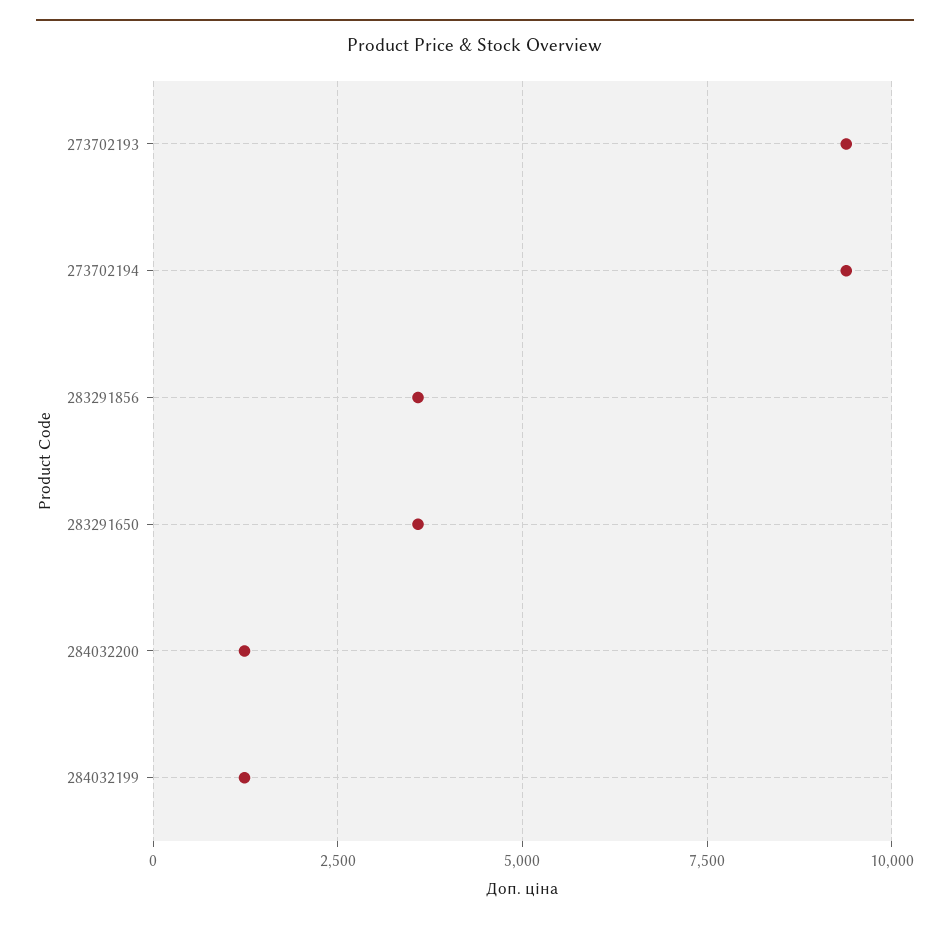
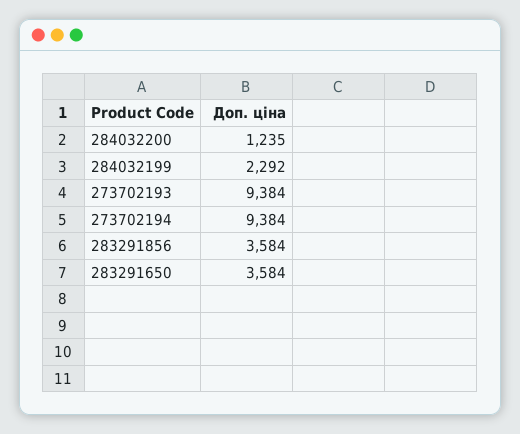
  {
    "273702193": 9384,
    "273702194": 9384,
    "283291856": 3584,
    "283291650": 3584,
    "284032200": 1235,
-   "284032199": 1250
+   "284032199": 2292
  }

